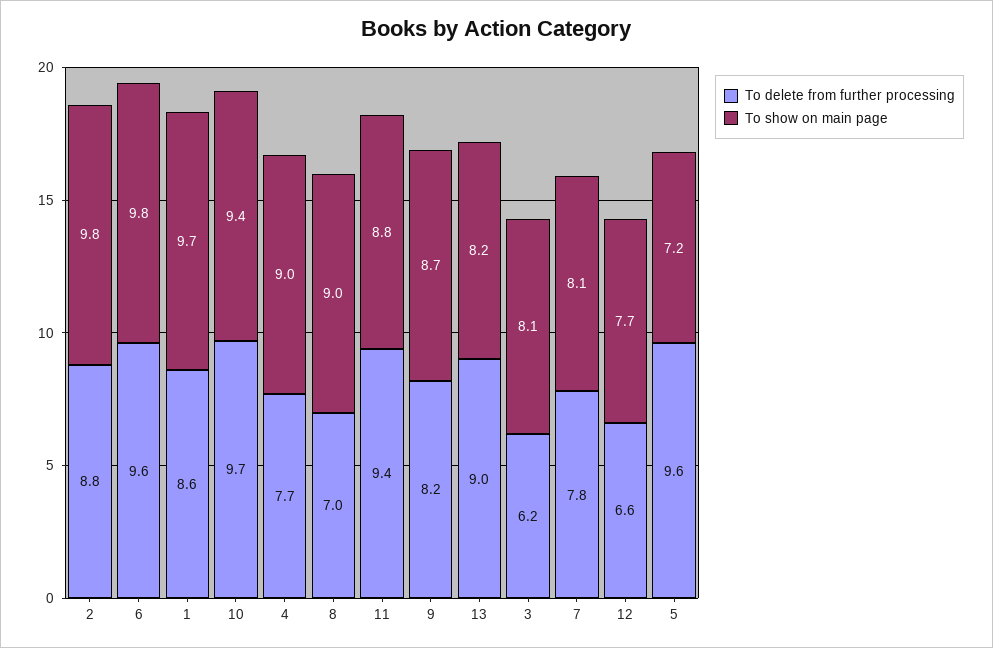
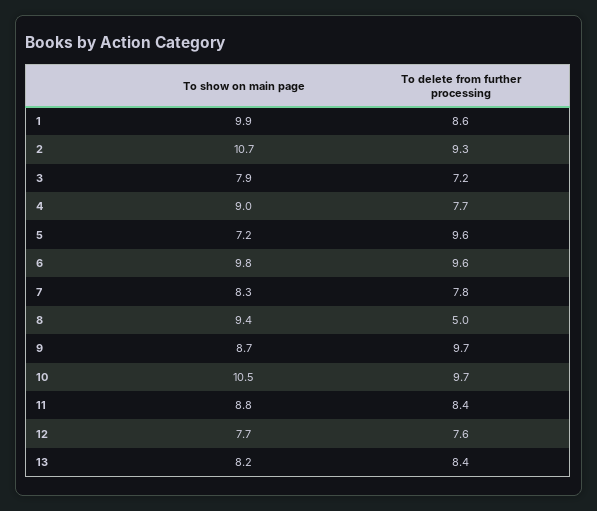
  {
    "To delete from further processing": {
-     "2": 8.8,
+     "2": 9.3,
      "6": 9.6,
      "1": 8.6,
      "10": 9.7,
      "4": 7.7,
-     "8": 7,
+     "8": 5,
-     "11": 9.4,
+     "11": 8.4,
-     "9": 8.2,
+     "9": 9.7,
-     "13": 9,
+     "13": 8.4,
-     "3": 6.2,
+     "3": 7.2,
      "7": 7.8,
-     "12": 6.6,
+     "12": 7.6,
      "5": 9.6
    },
    "To show on main page": {
-     "2": 9.8,
+     "2": 10.7,
      "6": 9.8,
-     "1": 9.7,
+     "1": 9.9,
-     "10": 9.4,
+     "10": 10.5,
      "4": 9,
-     "8": 9,
+     "8": 9.4,
      "11": 8.8,
      "9": 8.7,
      "13": 8.2,
-     "3": 8.1,
+     "3": 7.9,
-     "7": 8.1,
+     "7": 8.3,
      "12": 7.7,
      "5": 7.2
    }
  }

